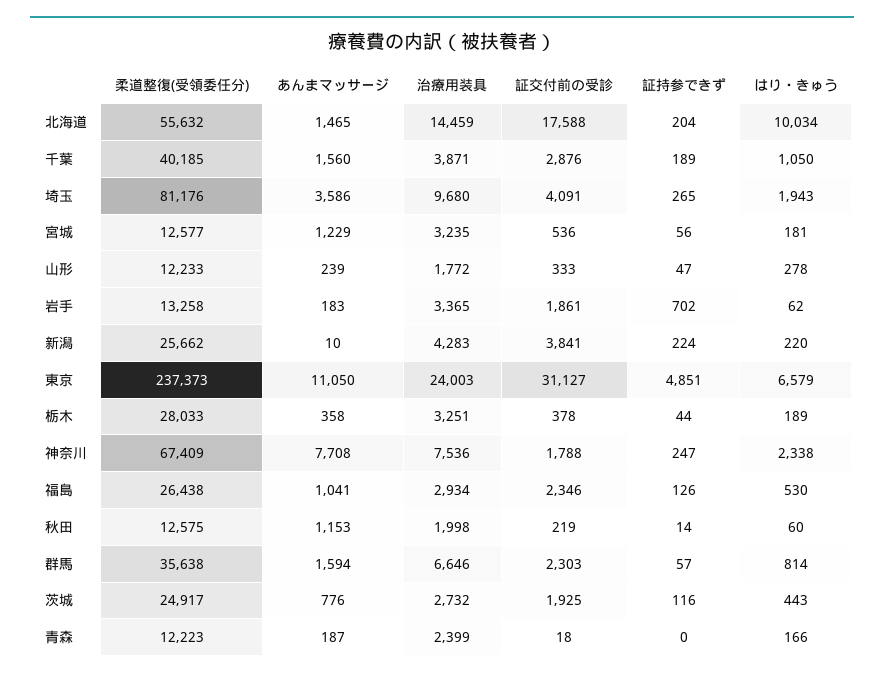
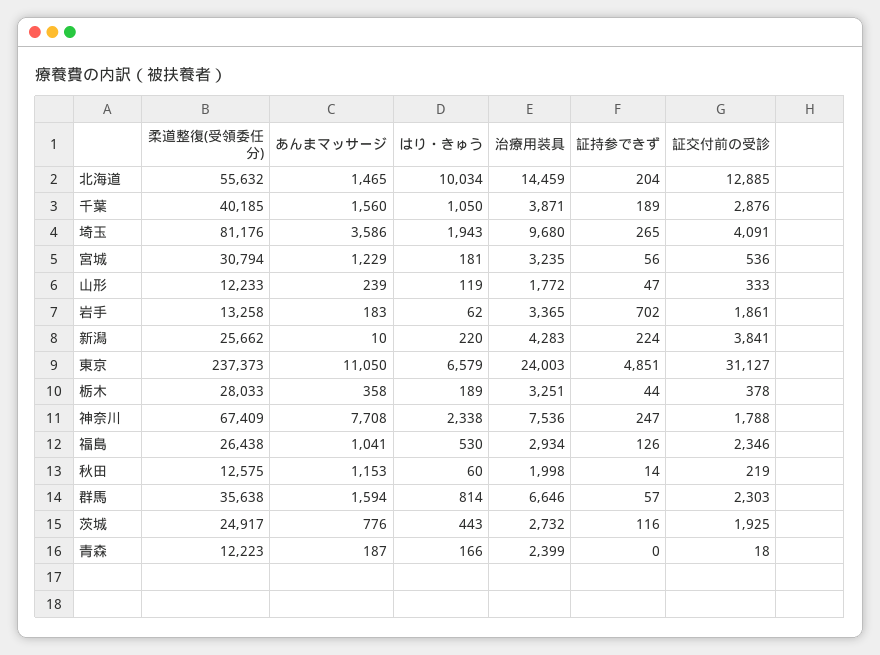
  {
    "柔道整復(受領委任分)": {
      "北海道": 55632,
      "千葉": 40185,
      "埼玉": 81176,
-     "宮城": 12577,
+     "宮城": 30794,
      "山形": 12233,
      "岩手": 13258,
      "新潟": 25662,
      "東京": 237373,
      "栃木": 28033,
      "神奈川": 67409,
      "福島": 26438,
      "秋田": 12575,
      "群馬": 35638,
      "茨城": 24917,
      "青森": 12223
    },
    "あんまマッサージ": {
      "北海道": 1465,
      "千葉": 1560,
      "埼玉": 3586,
      "宮城": 1229,
      "山形": 239,
      "岩手": 183,
      "新潟": 10,
      "東京": 11050,
      "栃木": 358,
      "神奈川": 7708,
      "福島": 1041,
      "秋田": 1153,
      "群馬": 1594,
      "茨城": 776,
      "青森": 187
    },
    "治療用装具": {
      "北海道": 14459,
      "千葉": 3871,
      "埼玉": 9680,
      "宮城": 3235,
      "山形": 1772,
      "岩手": 3365,
      "新潟": 4283,
      "東京": 24003,
      "栃木": 3251,
      "神奈川": 7536,
      "福島": 2934,
      "秋田": 1998,
      "群馬": 6646,
      "茨城": 2732,
      "青森": 2399
    },
    "証交付前の受診": {
-     "北海道": 17588,
+     "北海道": 12885,
      "千葉": 2876,
      "埼玉": 4091,
      "宮城": 536,
      "山形": 333,
      "岩手": 1861,
      "新潟": 3841,
      "東京": 31127,
      "栃木": 378,
      "神奈川": 1788,
      "福島": 2346,
      "秋田": 219,
      "群馬": 2303,
      "茨城": 1925,
      "青森": 18
    },
    "証持参できず": {
      "北海道": 204,
      "千葉": 189,
      "埼玉": 265,
      "宮城": 56,
      "山形": 47,
      "岩手": 702,
      "新潟": 224,
      "東京": 4851,
      "栃木": 44,
      "神奈川": 247,
      "福島": 126,
      "秋田": 14,
      "群馬": 57,
      "茨城": 116,
      "青森": 0
    },
    "はり・きゅう": {
      "北海道": 10034,
      "千葉": 1050,
      "埼玉": 1943,
      "宮城": 181,
-     "山形": 278,
+     "山形": 119,
      "岩手": 62,
      "新潟": 220,
      "東京": 6579,
      "栃木": 189,
      "神奈川": 2338,
      "福島": 530,
      "秋田": 60,
      "群馬": 814,
      "茨城": 443,
      "青森": 166
    }
  }

